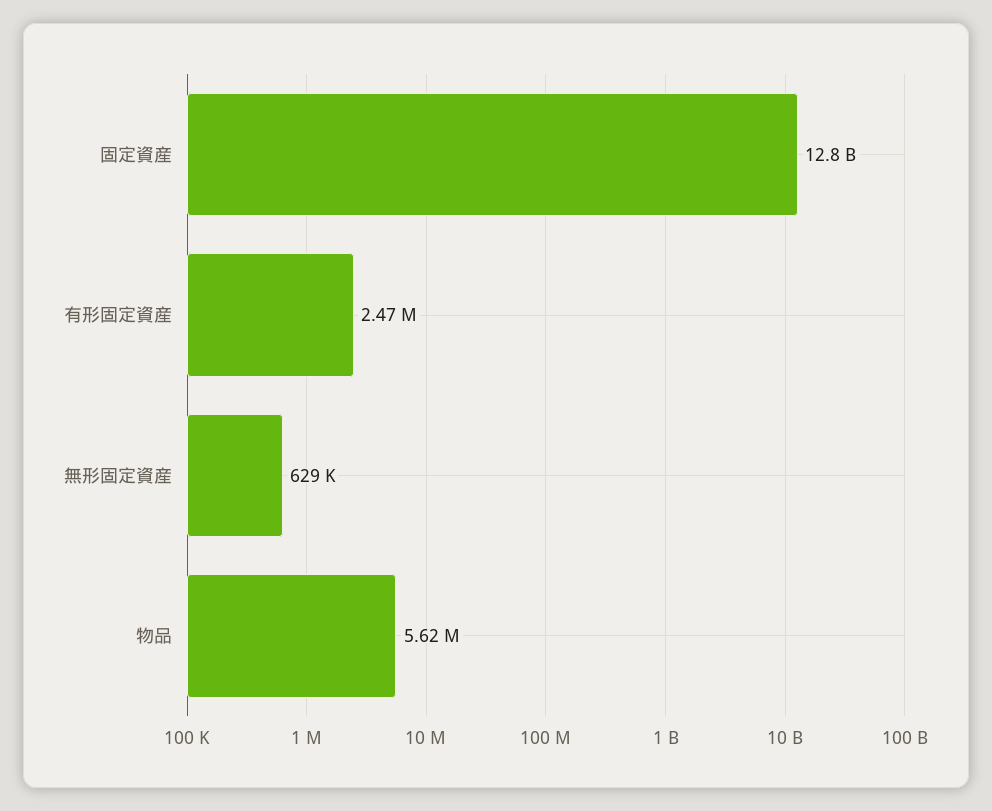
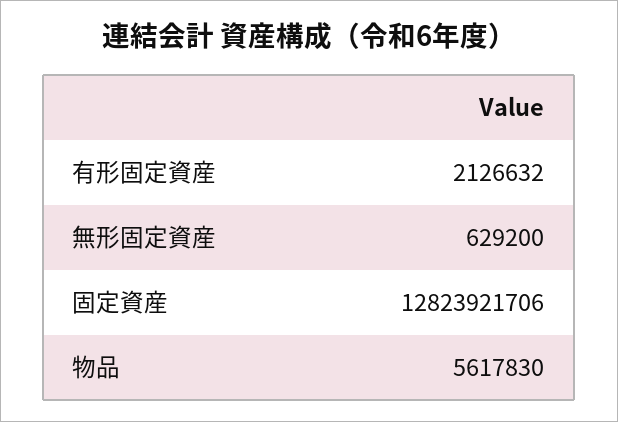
  {
    "固定資産": 12823921706,
-   "有形固定資産": 2470000,
+   "有形固定資産": 2126632,
    "無形固定資産": 629200,
    "物品": 5617830
  }

